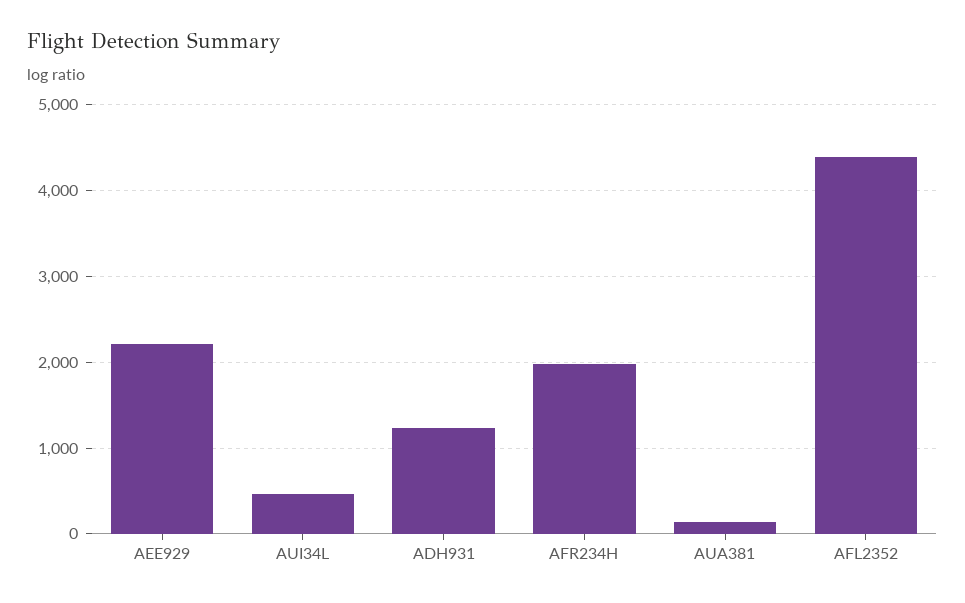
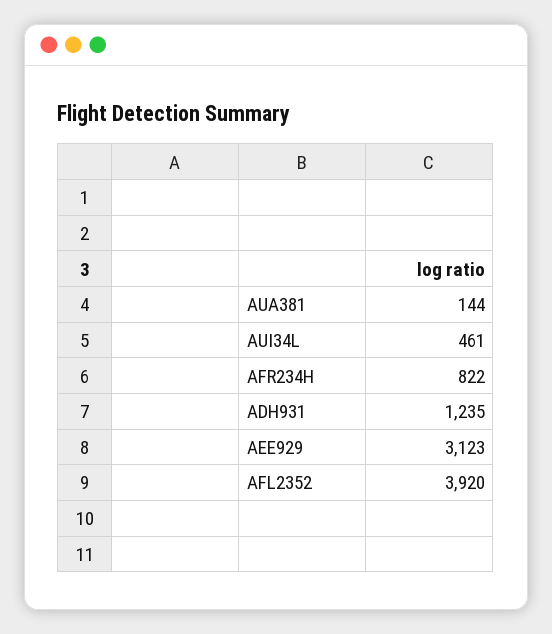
  {
-   "AEE929": 2200,
+   "AEE929": 3123,
    "AUI34L": 461,
    "ADH931": 1235,
-   "AFR234H": 2000,
+   "AFR234H": 822,
    "AUA381": 144,
-   "AFL2352": 4400
+   "AFL2352": 3920
  }

